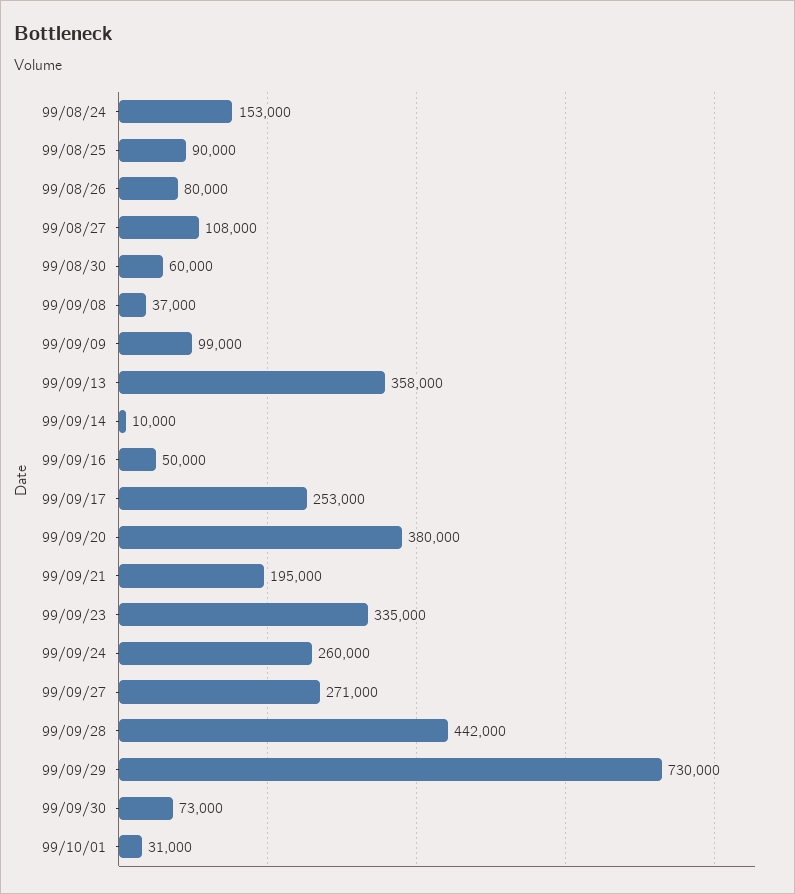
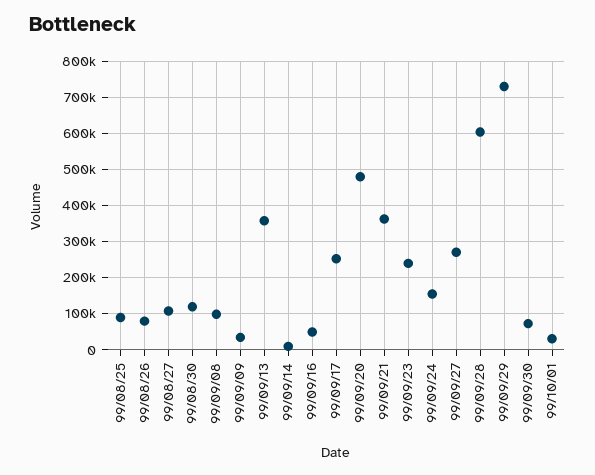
  {
-   "99/08/24": 153000,
    "99/08/25": 90000,
    "99/08/26": 80000,
    "99/08/27": 108000,
-   "99/08/30": 60000,
+   "99/08/30": 120000,
-   "99/09/08": 37000,
+   "99/09/08": 100000,
-   "99/09/09": 99000,
+   "99/09/09": 40000,
    "99/09/13": 358000,
    "99/09/14": 10000,
    "99/09/16": 50000,
    "99/09/17": 253000,
-   "99/09/20": 380000,
+   "99/09/20": 480000,
-   "99/09/21": 195000,
+   "99/09/21": 360000,
-   "99/09/23": 335000,
+   "99/09/23": 240000,
-   "99/09/24": 260000,
+   "99/09/24": 160000,
    "99/09/27": 271000,
-   "99/09/28": 442000,
+   "99/09/28": 600000,
    "99/09/29": 730000,
    "99/09/30": 73000,
    "99/10/01": 31000
  }

